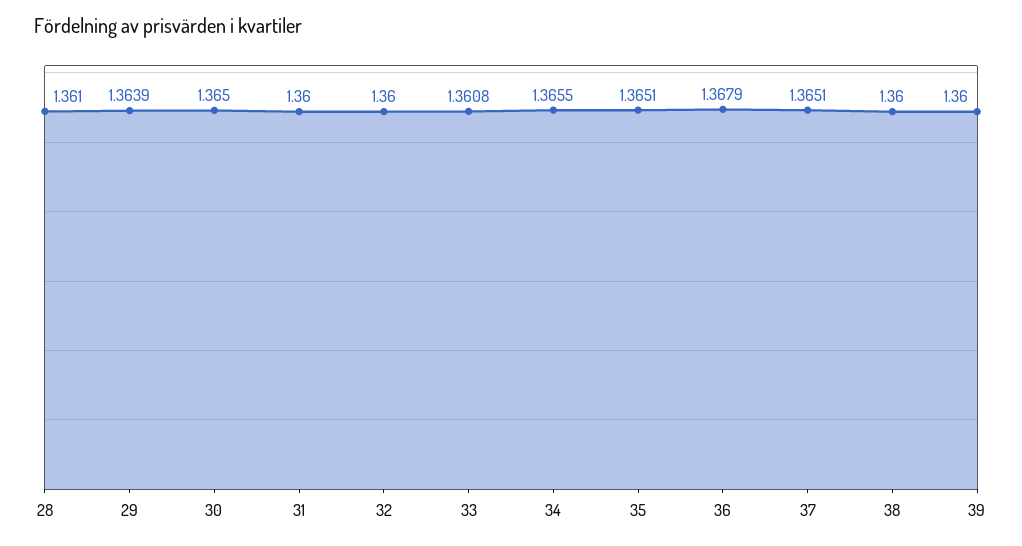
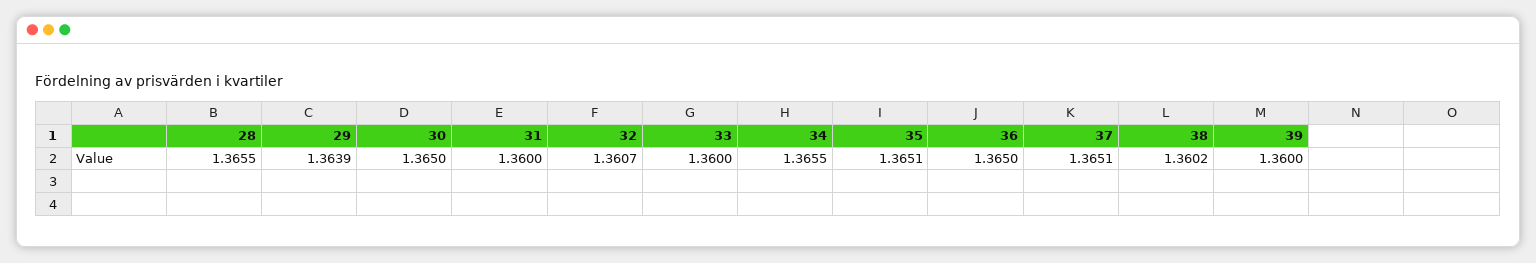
  {
-   "28": 1.361,
+   "28": 1.3655,
    "29": 1.3639,
    "30": 1.365,
    "31": 1.36,
-   "32": 1.36,
+   "32": 1.3607,
-   "33": 1.3608,
+   "33": 1.36,
    "34": 1.3655,
    "35": 1.3651,
-   "36": 1.3679,
+   "36": 1.365,
    "37": 1.3651,
-   "38": 1.36,
+   "38": 1.3602,
    "39": 1.36
  }

